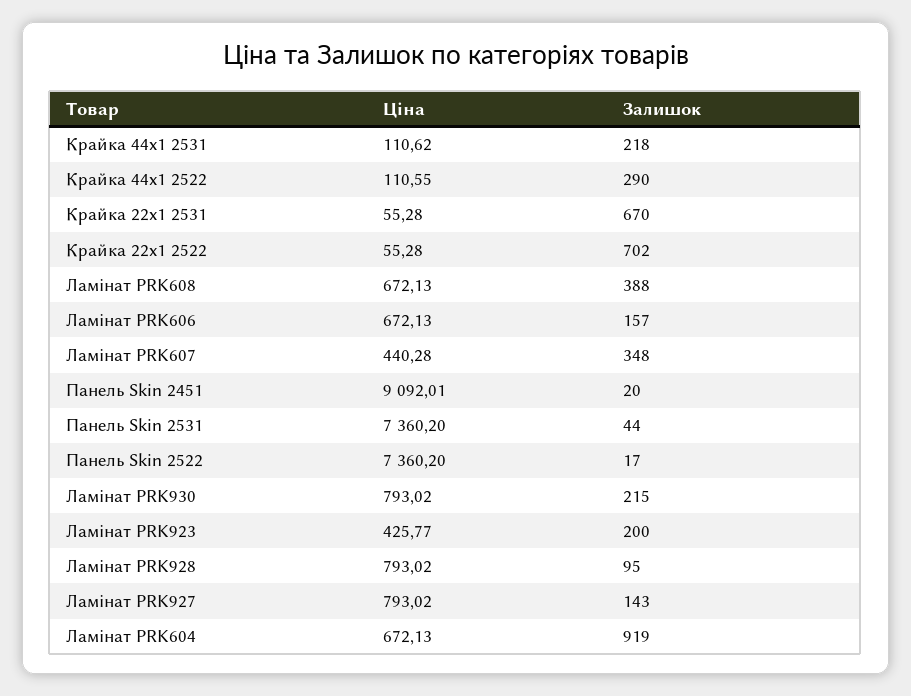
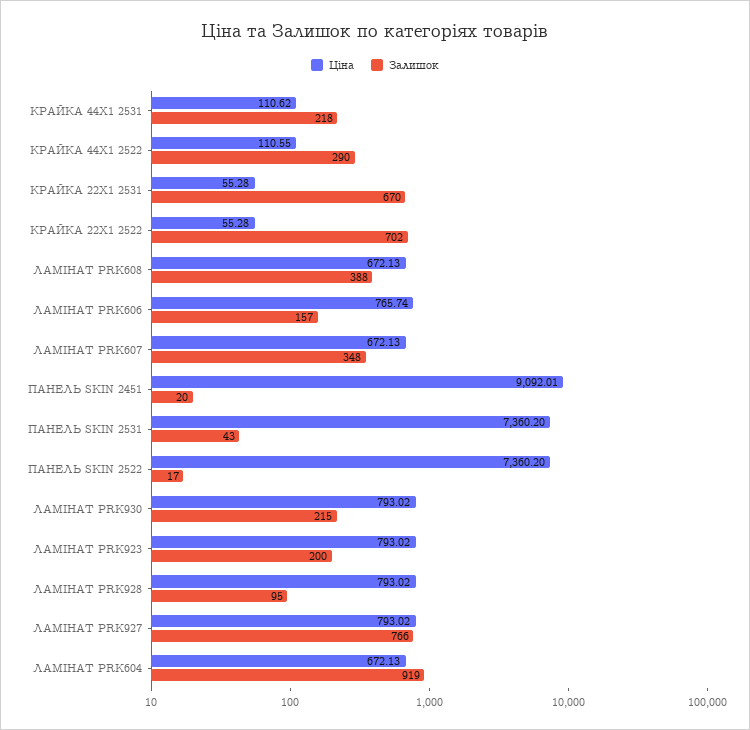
  {
    "Ціна": {
      "Крайка 44x1 2531": 110.62,
      "Крайка 44x1 2522": 110.55,
      "Крайка 22x1 2531": 55.28,
      "Крайка 22x1 2522": 55.28,
      "Ламінат PRK608": 672.13,
-     "Ламінат PRK606": 672.13,
+     "Ламінат PRK606": 765.74,
-     "Ламінат PRK607": 440.28,
+     "Ламінат PRK607": 672.13,
      "Панель Skin 2451": 9092.01,
      "Панель Skin 2531": 7360.2,
      "Панель Skin 2522": 7360.2,
      "Ламінат PRK930": 793.02,
-     "Ламінат PRK923": 425.77,
+     "Ламінат PRK923": 793.02,
      "Ламінат PRK928": 793.02,
      "Ламінат PRK927": 793.02,
      "Ламінат PRK604": 672.13
    },
    "Залишок": {
      "Крайка 44x1 2531": 218,
      "Крайка 44x1 2522": 290,
      "Крайка 22x1 2531": 670,
      "Крайка 22x1 2522": 702,
      "Ламінат PRK608": 388,
      "Ламінат PRK606": 157,
      "Ламінат PRK607": 348,
      "Панель Skin 2451": 20,
-     "Панель Skin 2531": 44,
+     "Панель Skin 2531": 43,
      "Панель Skin 2522": 17,
      "Ламінат PRK930": 215,
      "Ламінат PRK923": 200,
      "Ламінат PRK928": 95,
-     "Ламінат PRK927": 143,
+     "Ламінат PRK927": 766,
      "Ламінат PRK604": 919
    }
  }

